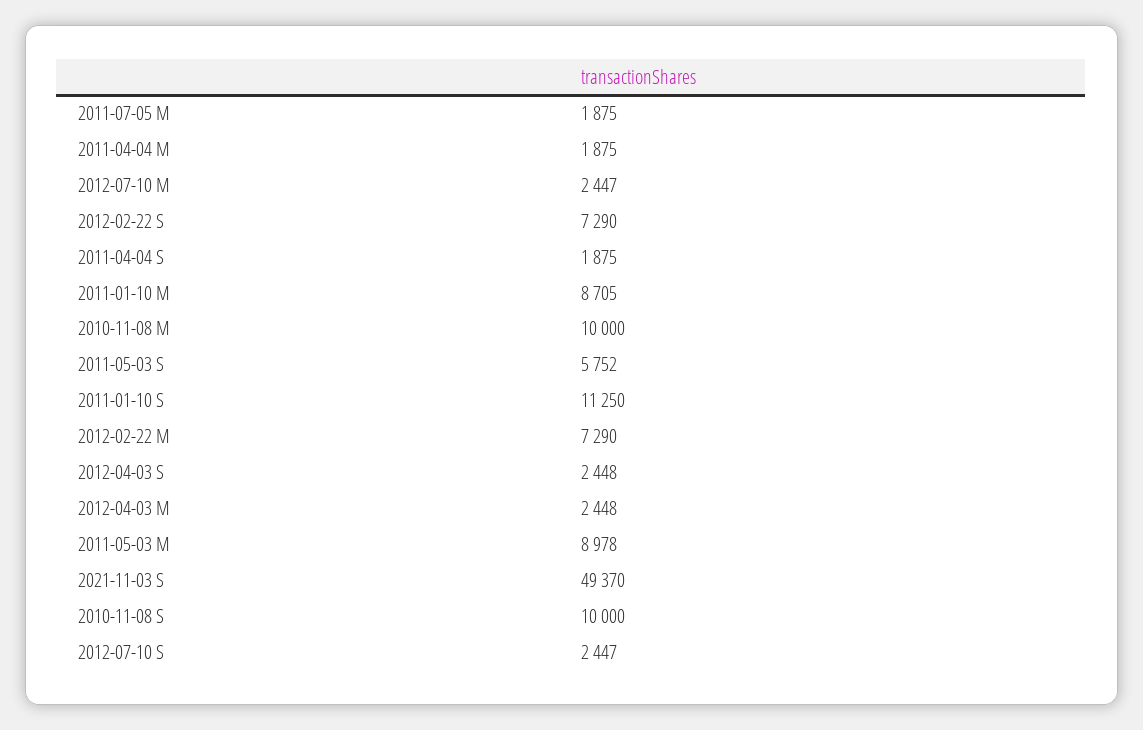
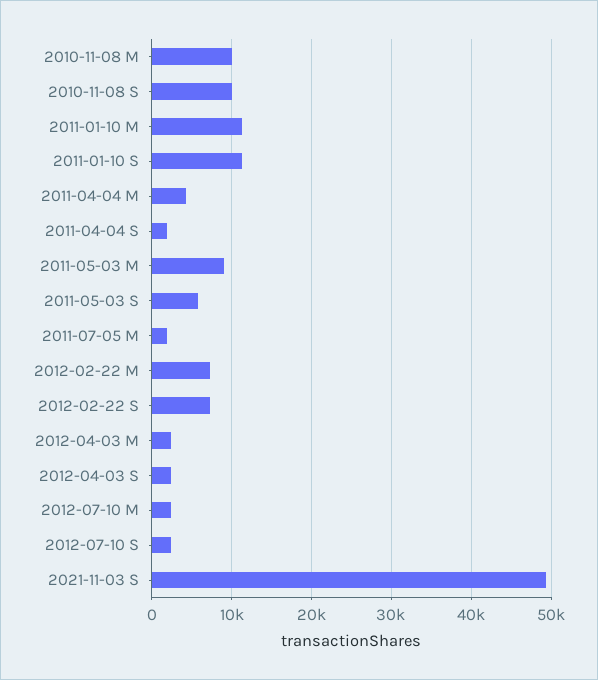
  {
    "2011-07-05 M": 1875,
-   "2011-04-04 M": 1875,
+   "2011-04-04 M": 4000,
    "2012-07-10 M": 2447,
    "2012-02-22 S": 7290,
    "2011-04-04 S": 1875,
-   "2011-01-10 M": 8705,
+   "2011-01-10 M": 11000,
    "2010-11-08 M": 10000,
    "2011-05-03 S": 5752,
    "2011-01-10 S": 11250,
    "2012-02-22 M": 7290,
    "2012-04-03 S": 2448,
    "2012-04-03 M": 2448,
    "2011-05-03 M": 8978,
    "2021-11-03 S": 49370,
    "2010-11-08 S": 10000,
    "2012-07-10 S": 2447
  }

